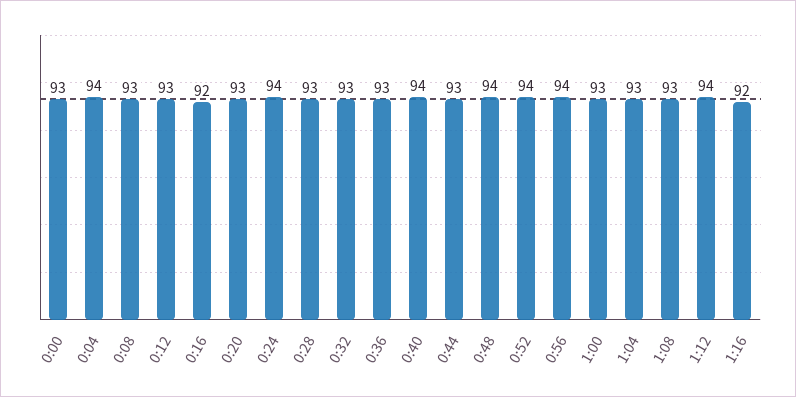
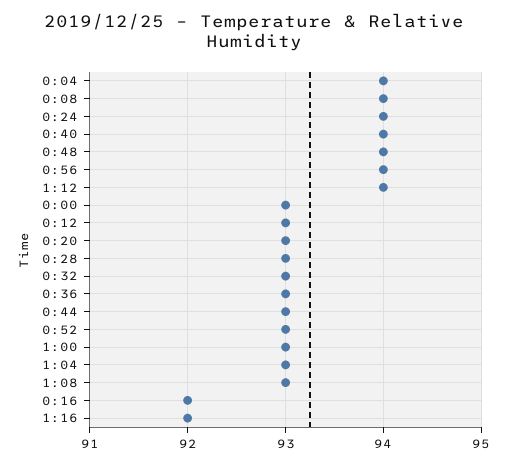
  {
    "0:00": 93,
    "0:04": 94,
-   "0:08": 93,
+   "0:08": 94,
    "0:12": 93,
    "0:16": 92,
    "0:20": 93,
    "0:24": 94,
    "0:28": 93,
    "0:32": 93,
    "0:36": 93,
    "0:40": 94,
    "0:44": 93,
    "0:48": 94,
-   "0:52": 94,
+   "0:52": 93,
    "0:56": 94,
    "1:00": 93,
    "1:04": 93,
    "1:08": 93,
    "1:12": 94,
    "1:16": 92
  }

